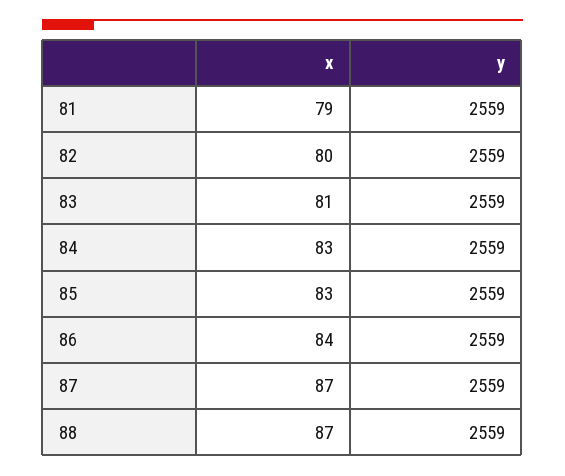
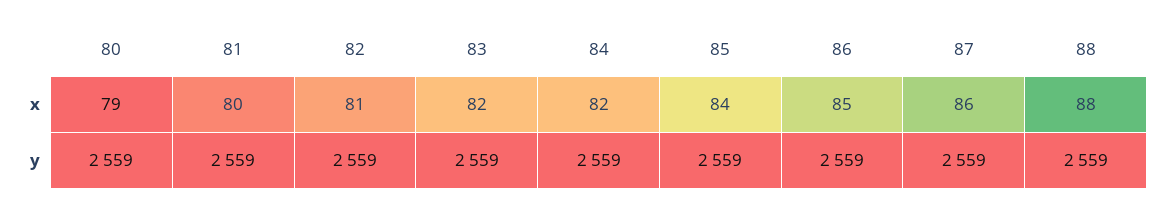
  {
    "x": {
-     "81": 79,
+     "81": 80,
-     "82": 80,
+     "82": 81,
-     "83": 81,
+     "83": 82,
-     "84": 83,
+     "84": 82,
-     "85": 83,
+     "85": 84,
-     "86": 84,
+     "86": 85,
-     "87": 87,
+     "87": 86,
-     "88": 87
+     "88": 88,
+     "80": 79
    },
    "y": {
      "81": 2559,
      "82": 2559,
      "83": 2559,
      "84": 2559,
      "85": 2559,
      "86": 2559,
      "87": 2559,
-     "88": 2559
+     "88": 2559,
+     "80": 2559
    }
  }

